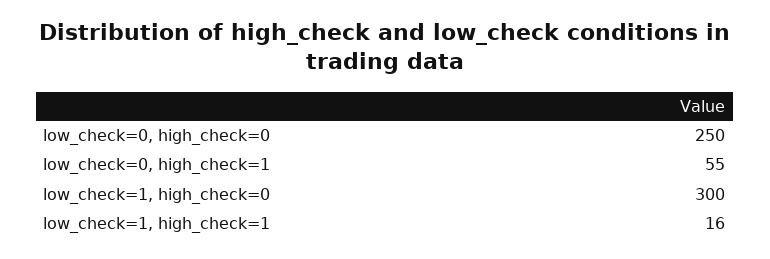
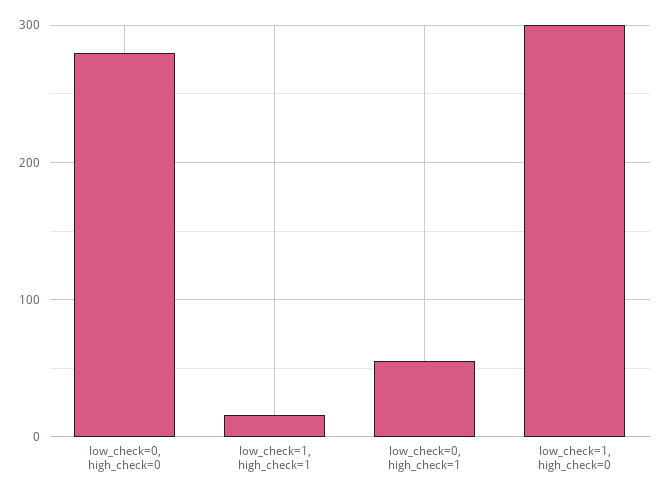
  {
-   "low_check=0, high_check=0": 250,
+   "low_check=0, high_check=0": 280,
    "low_check=0, high_check=1": 55,
    "low_check=1, high_check=0": 300,
    "low_check=1, high_check=1": 16
  }

